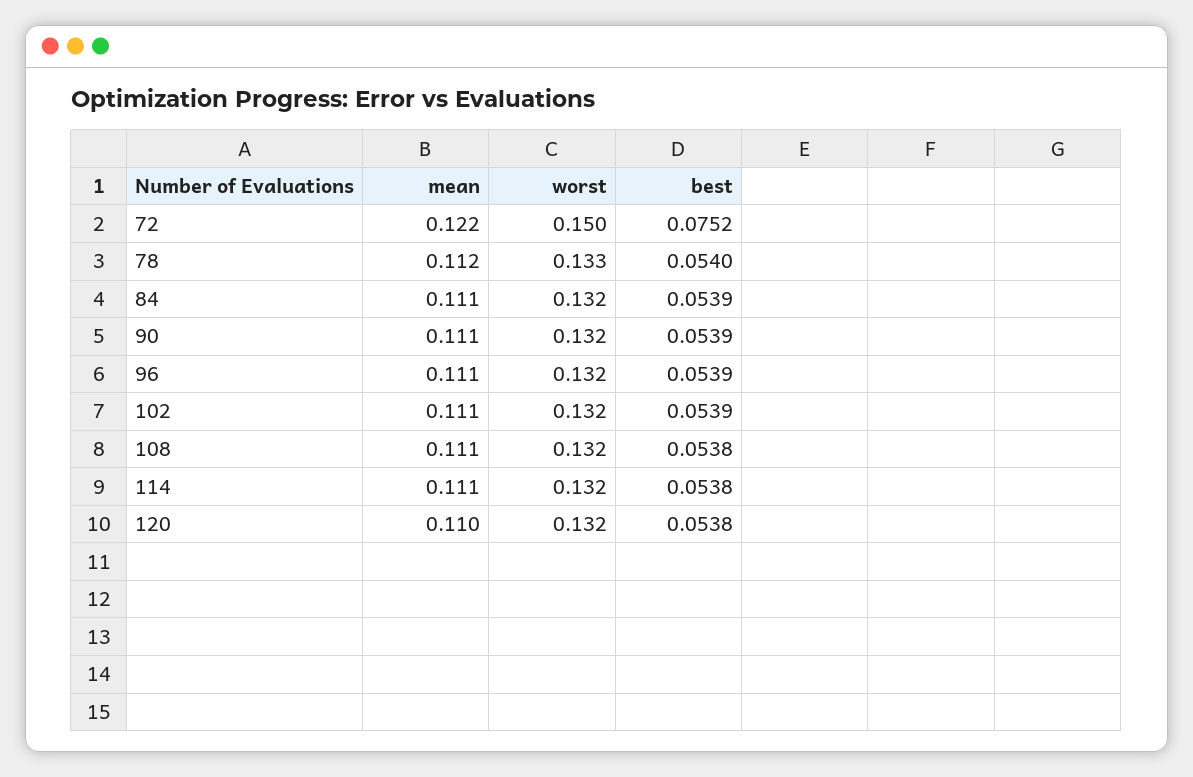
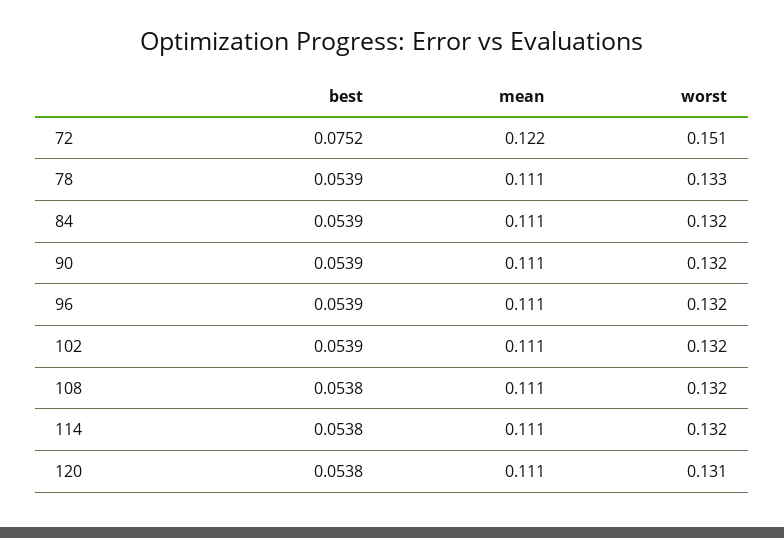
  {
    "mean": {
      "72": 0.122,
-     "78": 0.112,
+     "78": 0.111,
      "84": 0.111,
      "90": 0.111,
      "96": 0.111,
      "102": 0.111,
      "108": 0.111,
      "114": 0.111,
-     "120": 0.11
+     "120": 0.111
    },
    "worst": {
-     "72": 0.15,
+     "72": 0.151,
      "78": 0.133,
      "84": 0.132,
      "90": 0.132,
      "96": 0.132,
      "102": 0.132,
      "108": 0.132,
      "114": 0.132,
-     "120": 0.132
+     "120": 0.131
    },
    "best": {
      "72": 0.0752,
-     "78": 0.054,
+     "78": 0.0539,
      "84": 0.0539,
      "90": 0.0539,
      "96": 0.0539,
      "102": 0.0539,
      "108": 0.0538,
      "114": 0.0538,
      "120": 0.0538
    }
  }

